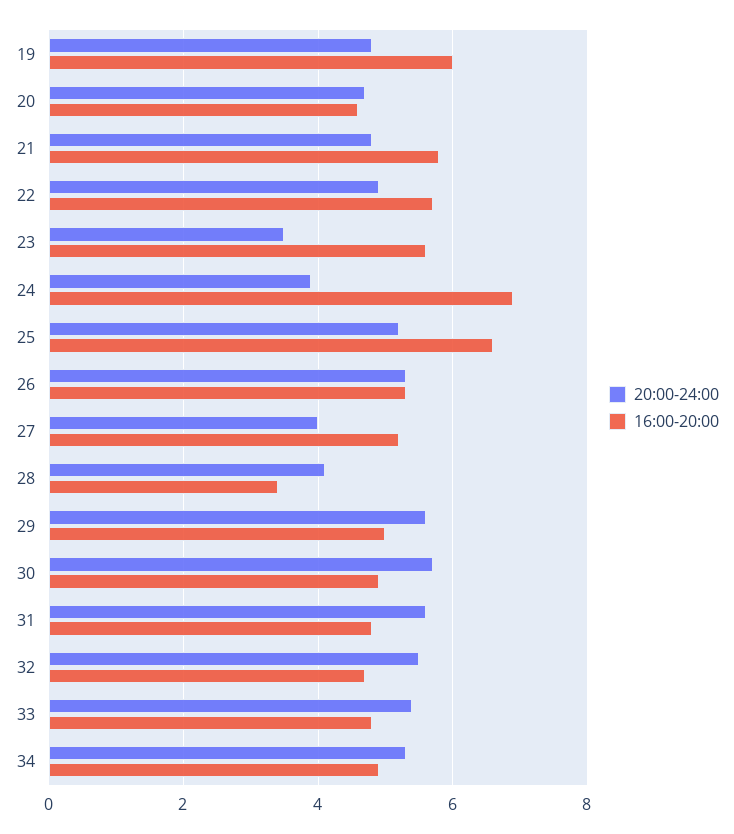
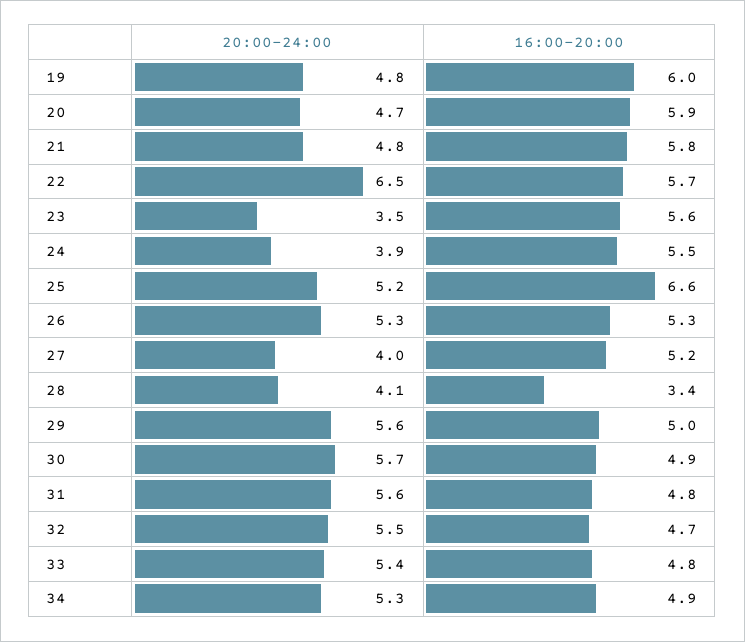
  {
    "20:00-24:00": {
      "19": 4.8,
      "20": 4.7,
      "21": 4.8,
-     "22": 5,
+     "22": 6.5,
      "23": 3.5,
      "24": 3.9,
      "25": 5.2,
      "26": 5.3,
      "27": 4,
      "28": 4.1,
      "29": 5.6,
      "30": 5.7,
      "31": 5.6,
      "32": 5.5,
      "33": 5.4,
      "34": 5.3
    },
    "16:00-20:00": {
      "19": 6,
-     "20": 4.5,
+     "20": 5.9,
      "21": 5.8,
      "22": 5.7,
      "23": 5.6,
-     "24": 7,
+     "24": 5.5,
      "25": 6.6,
      "26": 5.3,
      "27": 5.2,
      "28": 3.4,
      "29": 5,
      "30": 4.9,
      "31": 4.8,
      "32": 4.7,
      "33": 4.8,
      "34": 4.9
    }
  }

